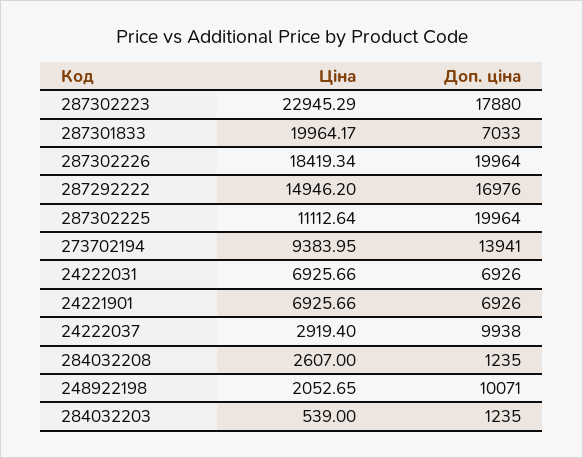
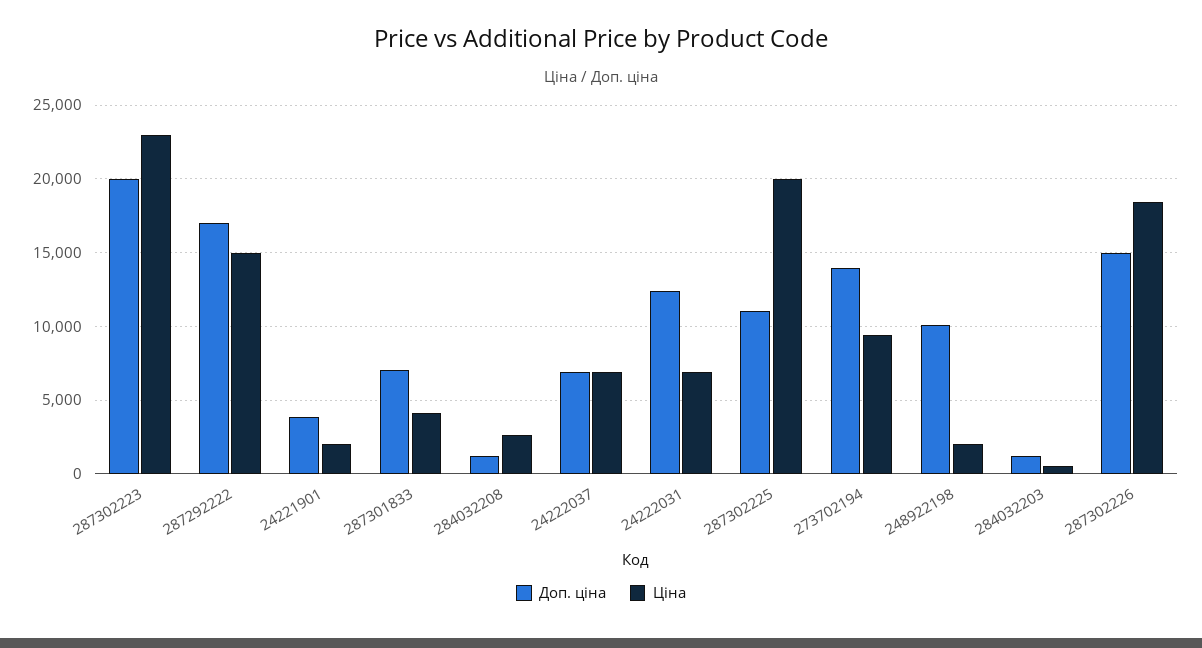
  {
    "Ціна": {
      "287302223": 22945.29,
-     "287301833": 19964.17,
+     "287301833": 4000,
      "287302226": 18419.34,
      "287292222": 14946.2,
-     "287302225": 11112.64,
+     "287302225": 20000,
      "273702194": 9383.95,
      "24222031": 6925.66,
-     "24221901": 6925.66,
+     "24221901": 2000,
-     "24222037": 2919.4,
+     "24222037": 7000,
      "284032208": 2607,
      "248922198": 2052.65,
      "284032203": 539
    },
    "Доп. ціна": {
-     "287302223": 17880,
+     "287302223": 20000,
      "287301833": 7033,
-     "287302226": 19964,
+     "287302226": 15000,
      "287292222": 16976,
-     "287302225": 19964,
+     "287302225": 11000,
      "273702194": 13941,
-     "24222031": 6926,
+     "24222031": 12500,
-     "24221901": 6926,
+     "24221901": 4000,
-     "24222037": 9938,
+     "24222037": 7000,
      "284032208": 1235,
      "248922198": 10071,
      "284032203": 1235
    }
  }

